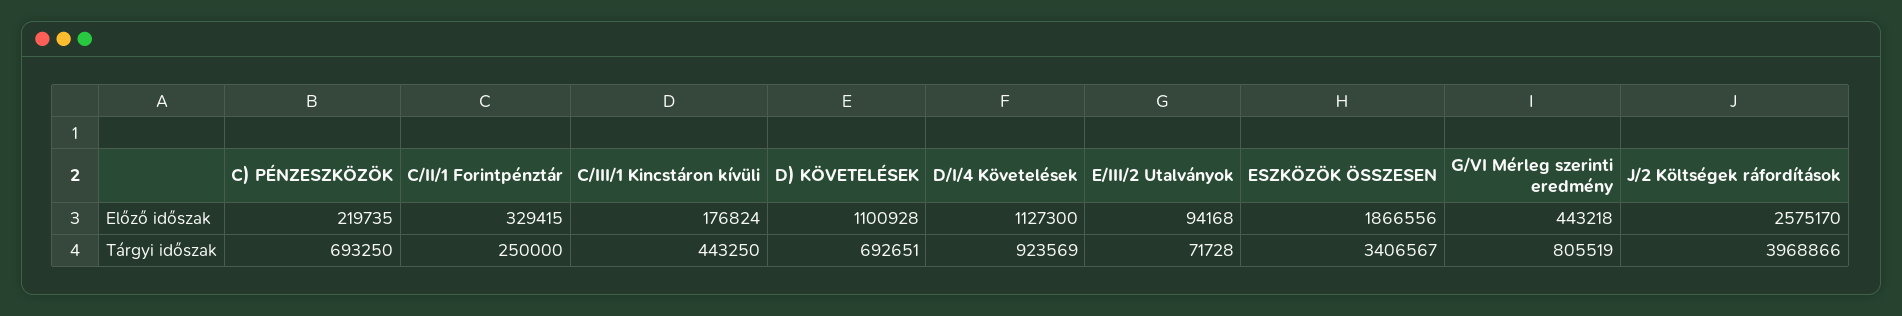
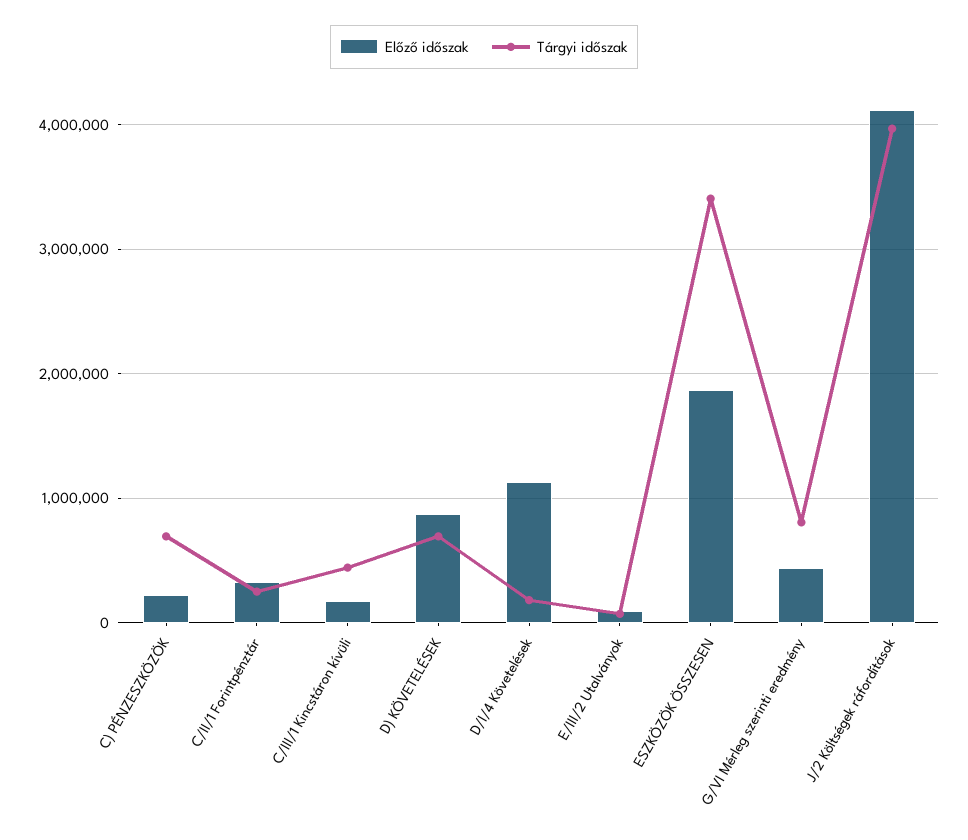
  {
    "Előző időszak": {
      "C) PÉNZESZKÖZÖK": 219735,
      "C/II/1 Forintpénztár": 329415,
      "C/III/1 Kincstáron kívüli": 176824,
-     "D) KÖVETELÉSEK": 1100928,
+     "D) KÖVETELÉSEK": 900000,
      "D/I/4 Követelések": 1127300,
      "E/III/2 Utalványok": 94168,
      "ESZKÖZÖK ÖSSZESEN": 1866556,
      "G/VI Mérleg szerinti eredmény": 443218,
-     "J/2 Költségek ráfordítások": 2575170
+     "J/2 Költségek ráfordítások": 4100000
    },
    "Tárgyi időszak": {
      "C) PÉNZESZKÖZÖK": 693250,
      "C/II/1 Forintpénztár": 250000,
      "C/III/1 Kincstáron kívüli": 443250,
      "D) KÖVETELÉSEK": 692651,
-     "D/I/4 Követelések": 923569,
+     "D/I/4 Követelések": 200000,
      "E/III/2 Utalványok": 71728,
      "ESZKÖZÖK ÖSSZESEN": 3406567,
      "G/VI Mérleg szerinti eredmény": 805519,
      "J/2 Költségek ráfordítások": 3968866
    }
  }

